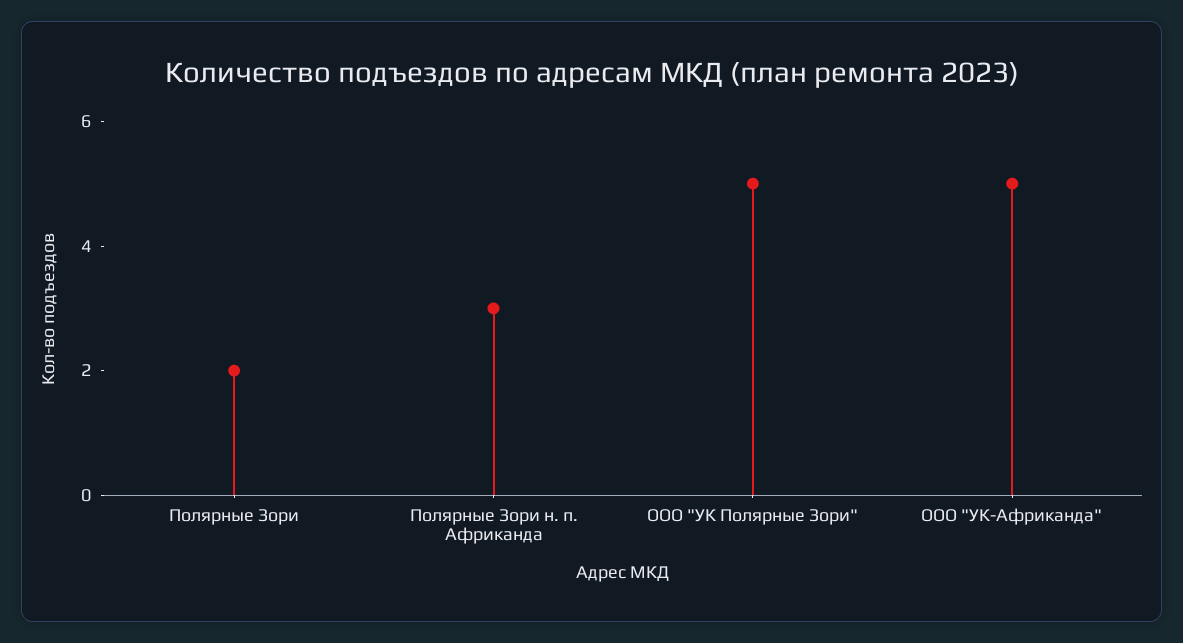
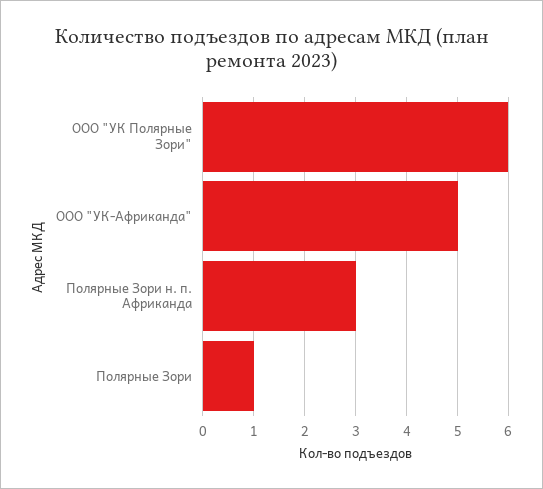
  {
-   "Полярные Зори": 2,
+   "Полярные Зори": 1,
    "Полярные Зори н. п. Африканда": 3,
-   "ООО \"УК Полярные Зори\"": 5,
+   "ООО \"УК Полярные Зори\"": 6,
    "ООО \"УК-Африканда\"": 5
  }

